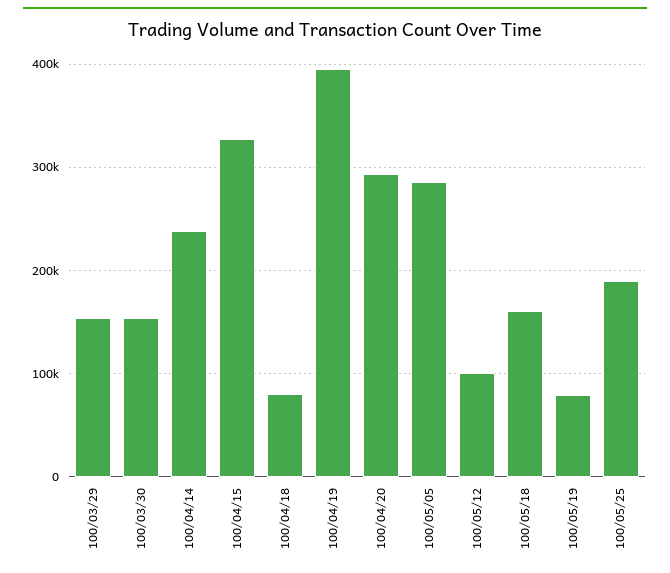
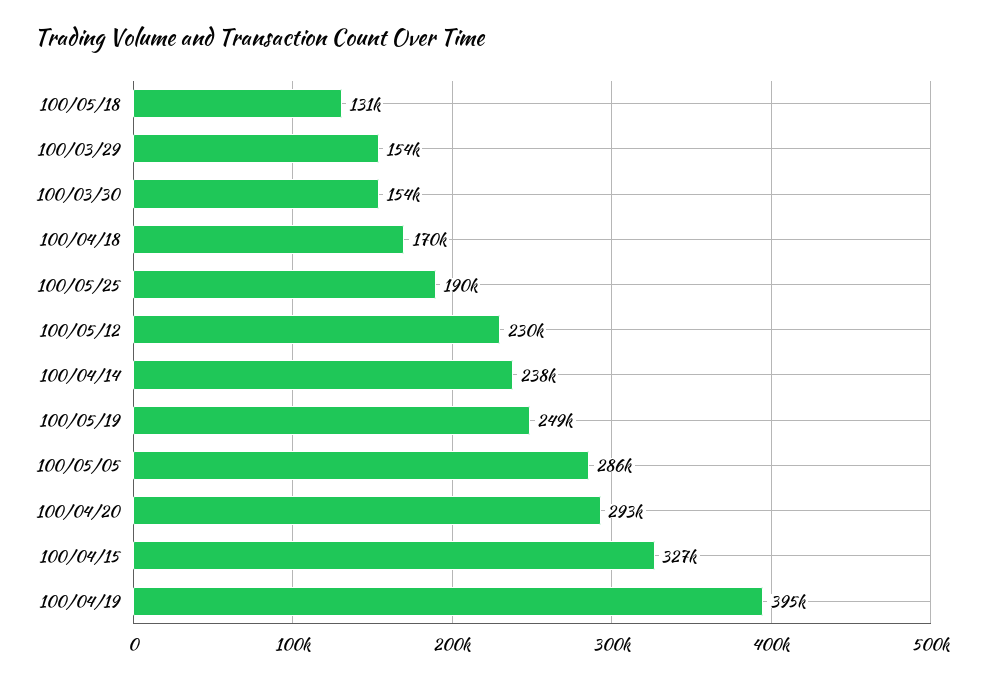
  {
    "100/03/29": 154000,
    "100/03/30": 154000,
    "100/04/14": 238000,
    "100/04/15": 327000,
-   "100/04/18": 80000,
+   "100/04/18": 170000,
    "100/04/19": 395000,
    "100/04/20": 293000,
    "100/05/05": 286000,
-   "100/05/12": 100000,
+   "100/05/12": 230000,
-   "100/05/18": 160000,
+   "100/05/18": 131000,
-   "100/05/19": 80000,
+   "100/05/19": 249000,
    "100/05/25": 190000
  }

